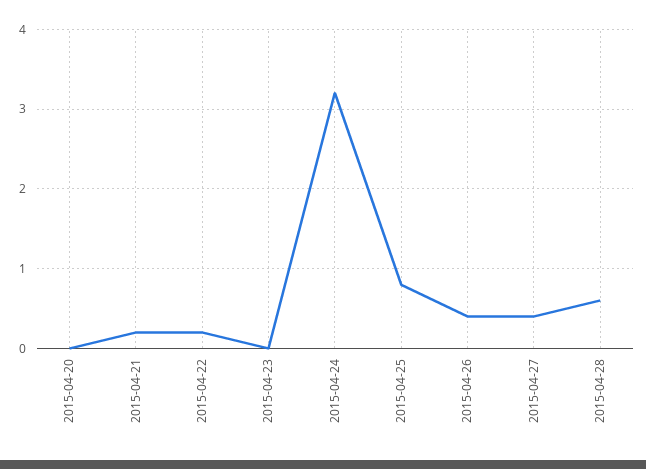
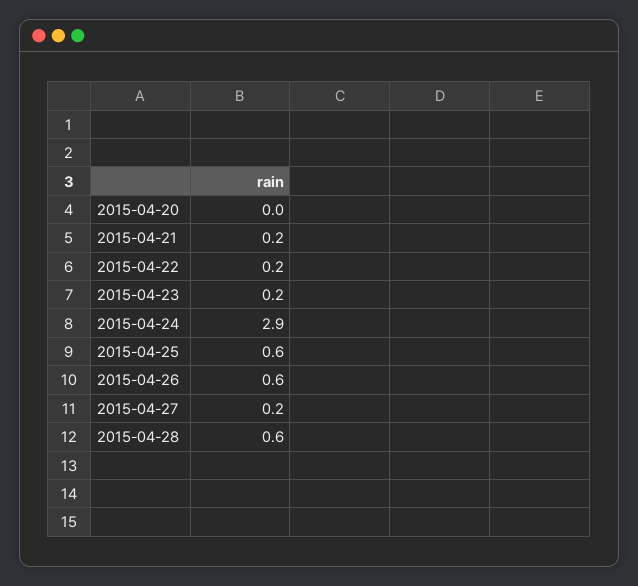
  {
    "2015-04-20": 0,
    "2015-04-21": 0.2,
    "2015-04-22": 0.2,
-   "2015-04-23": 0,
+   "2015-04-23": 0.2,
-   "2015-04-24": 3.2,
+   "2015-04-24": 2.9,
-   "2015-04-25": 0.8,
+   "2015-04-25": 0.6,
-   "2015-04-26": 0.4,
+   "2015-04-26": 0.6,
-   "2015-04-27": 0.4,
+   "2015-04-27": 0.2,
    "2015-04-28": 0.6
  }

